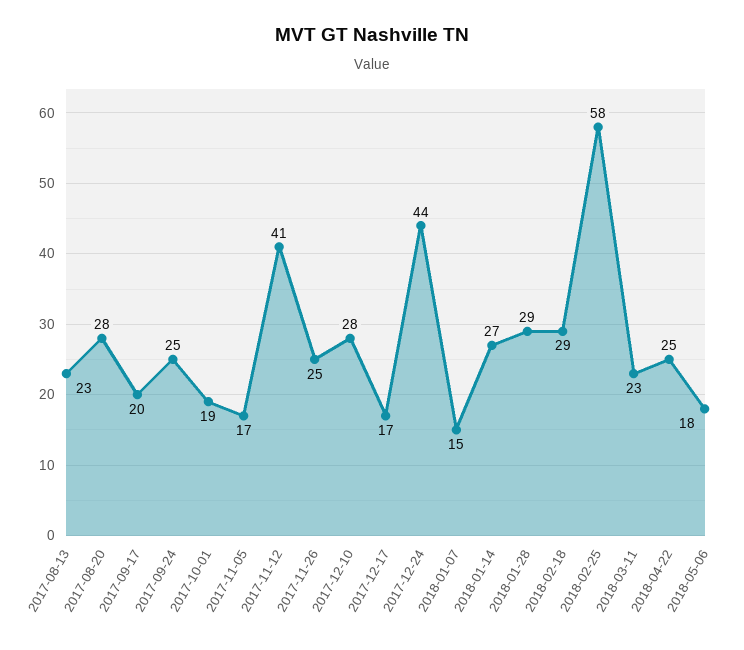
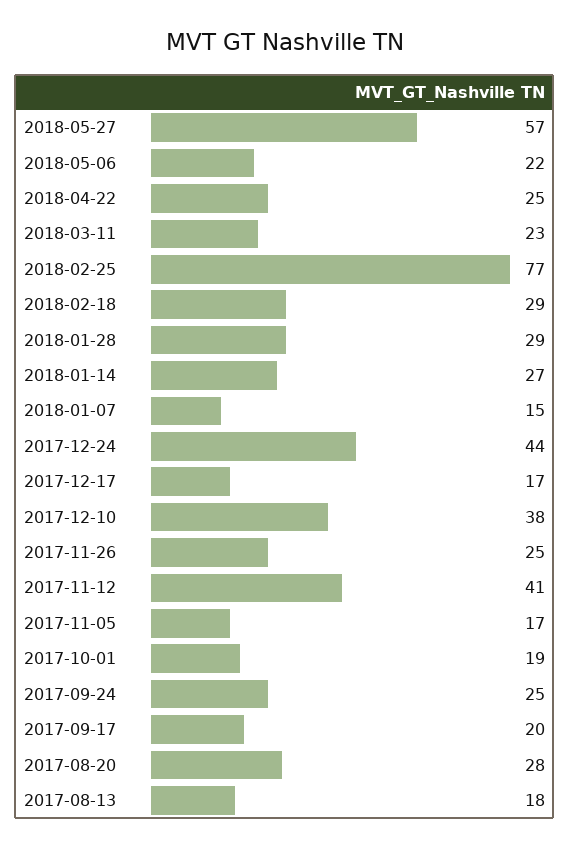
  {
-   "2017-08-13": 23,
+   "2017-08-13": 18,
    "2017-08-20": 28,
    "2017-09-17": 20,
    "2017-09-24": 25,
    "2017-10-01": 19,
    "2017-11-05": 17,
    "2017-11-12": 41,
    "2017-11-26": 25,
-   "2017-12-10": 28,
+   "2017-12-10": 38,
    "2017-12-17": 17,
    "2017-12-24": 44,
    "2018-01-07": 15,
    "2018-01-14": 27,
    "2018-01-28": 29,
    "2018-02-18": 29,
-   "2018-02-25": 58,
+   "2018-02-25": 77,
    "2018-03-11": 23,
    "2018-04-22": 25,
-   "2018-05-06": 18
+   "2018-05-06": 22,
+   "2018-05-27": 57
  }

